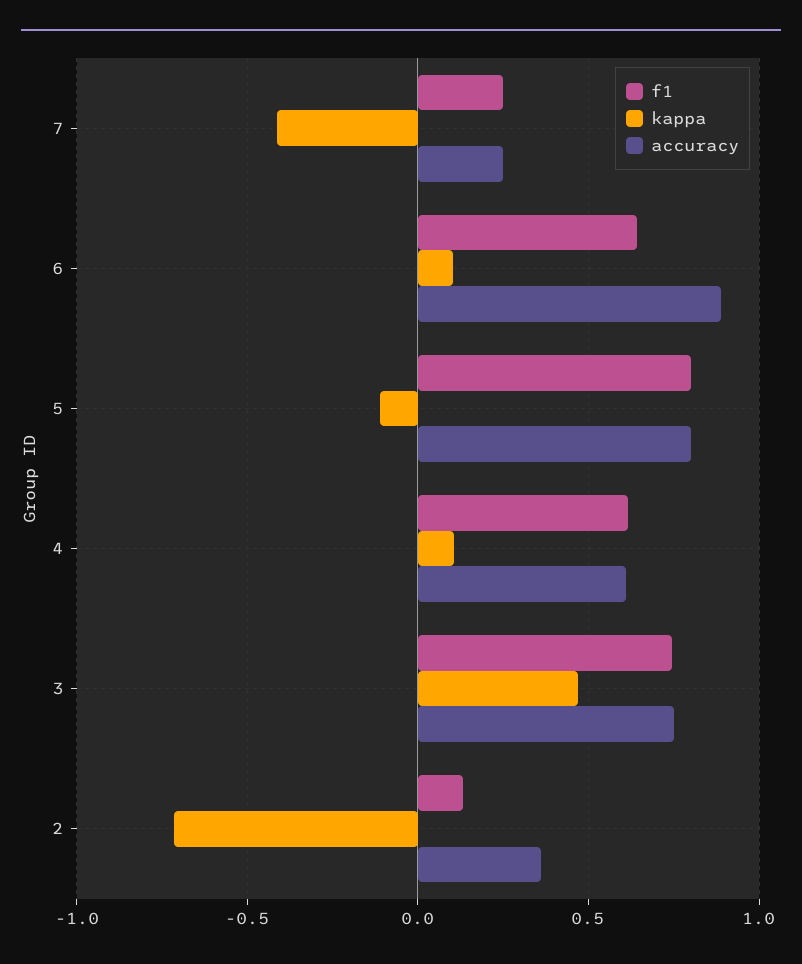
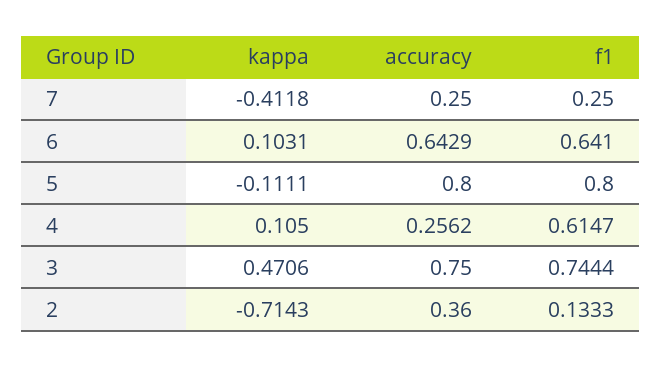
  {
    "f1": {
      "7": 0.25,
      "6": 0.641,
      "5": 0.8,
      "4": 0.6147,
      "3": 0.7444,
      "2": 0.1333
    },
    "kappa": {
      "7": -0.4118,
      "6": 0.1031,
      "5": -0.1111,
      "4": 0.105,
      "3": 0.4706,
      "2": -0.7143
    },
    "accuracy": {
      "7": 0.25,
-     "6": 0.9,
+     "6": 0.6429,
      "5": 0.8,
-     "4": 0.6,
+     "4": 0.2562,
      "3": 0.75,
      "2": 0.36
    }
  }

